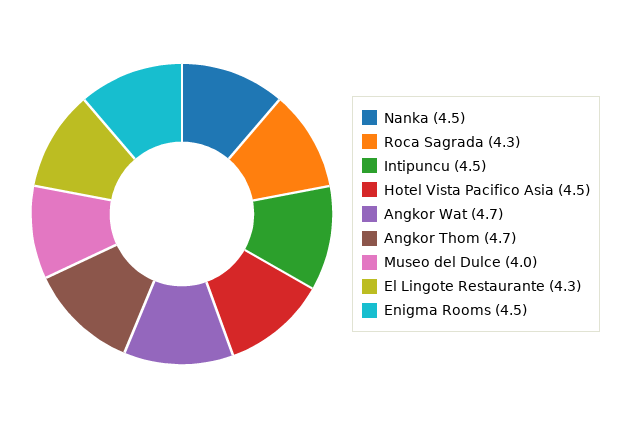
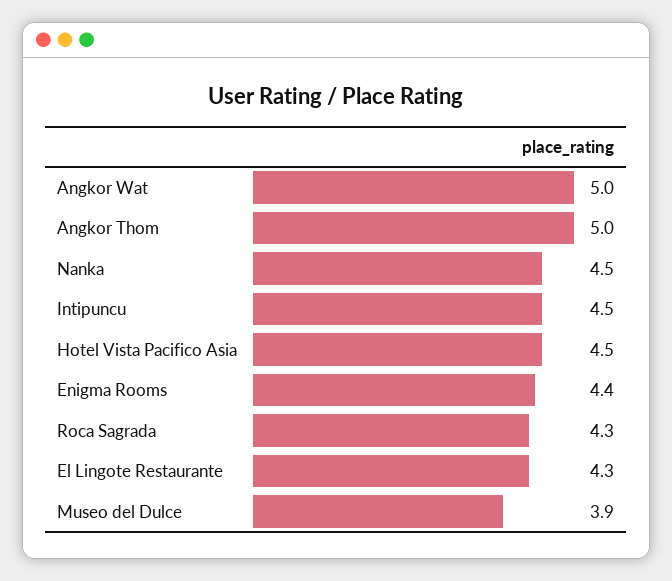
  {
    "Nanka": 4.5,
    "Roca Sagrada": 4.3,
    "Intipuncu": 4.5,
    "Hotel Vista Pacifico Asia": 4.5,
-   "Angkor Wat": 4.7,
+   "Angkor Wat": 5,
-   "Angkor Thom": 4.7,
+   "Angkor Thom": 5,
-   "Museo del Dulce": 4,
+   "Museo del Dulce": 3.9,
    "El Lingote Restaurante": 4.3,
-   "Enigma Rooms": 4.5
+   "Enigma Rooms": 4.4
  }

